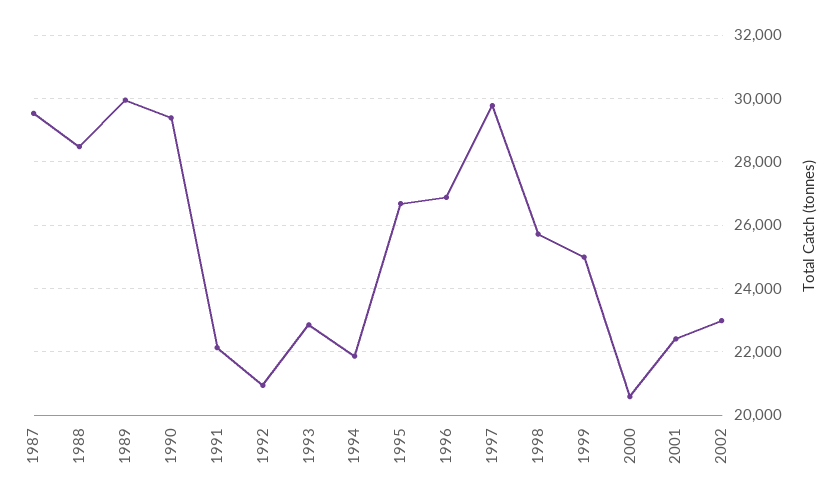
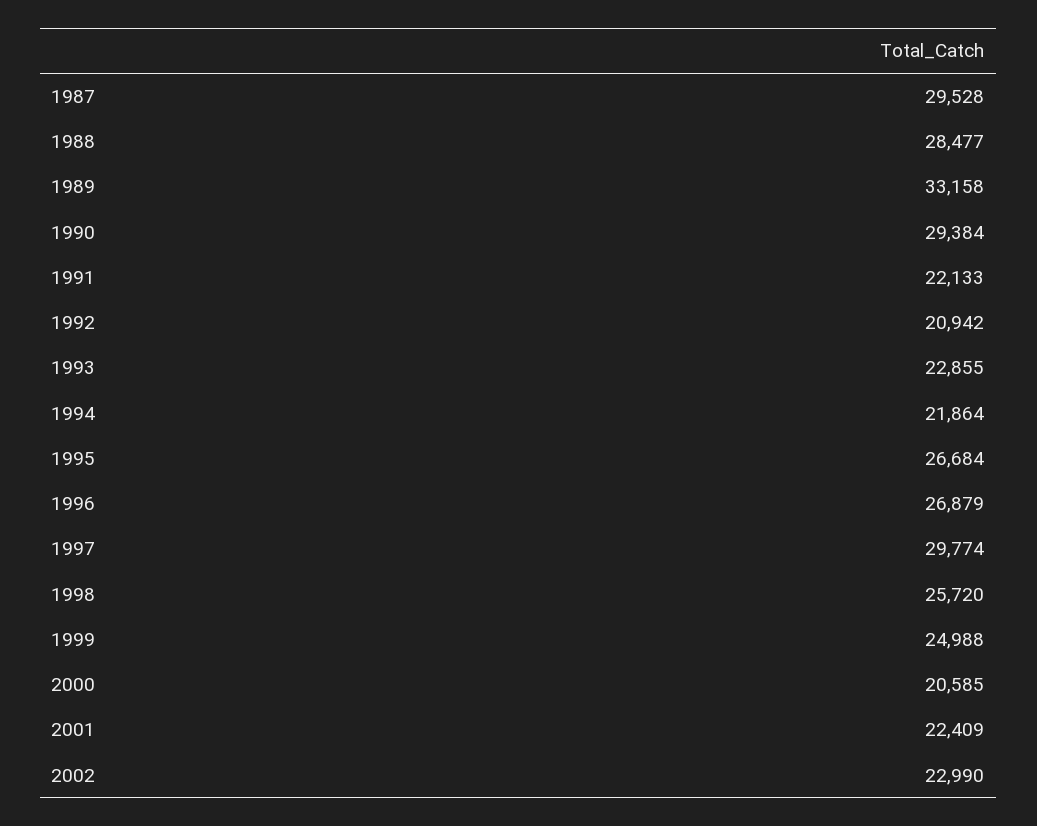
  {
    "1987": 29528,
    "1988": 28477,
-   "1989": 30000,
+   "1989": 33158,
    "1990": 29384,
    "1991": 22133,
    "1992": 20942,
    "1993": 22855,
    "1994": 21864,
    "1995": 26684,
    "1996": 26879,
    "1997": 29774,
    "1998": 25720,
    "1999": 24988,
    "2000": 20585,
    "2001": 22409,
    "2002": 22990
  }

